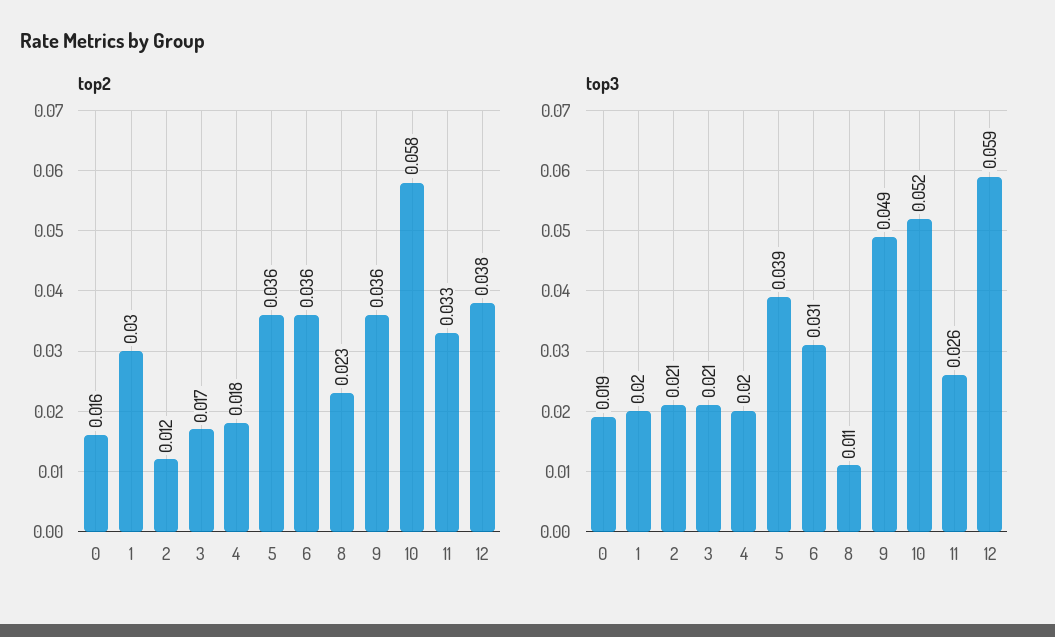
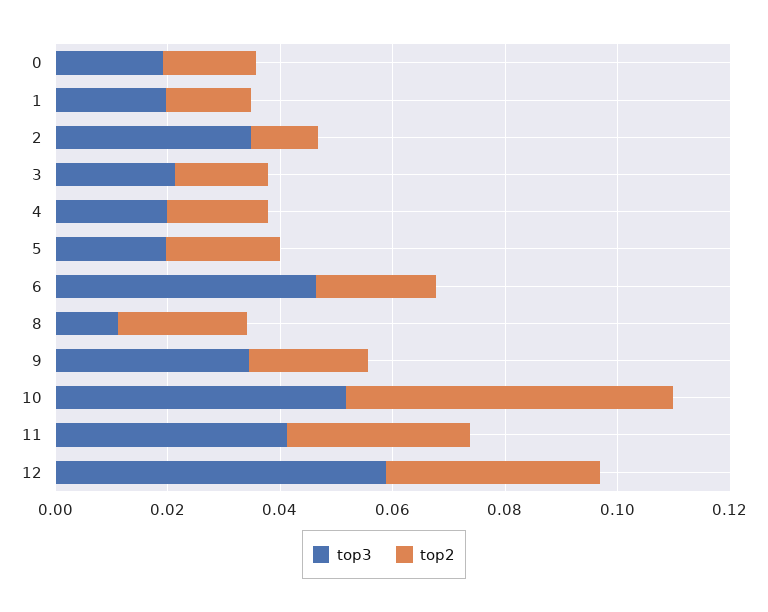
  {
    "top2": {
      "0": 0.016,
-     "1": 0.03,
+     "1": 0.015,
      "2": 0.012,
      "3": 0.017,
      "4": 0.018,
-     "5": 0.036,
+     "5": 0.02,
-     "6": 0.036,
+     "6": 0.02,
      "8": 0.023,
-     "9": 0.036,
+     "9": 0.02,
      "10": 0.058,
      "11": 0.033,
      "12": 0.038
    },
    "top3": {
      "0": 0.019,
      "1": 0.02,
-     "2": 0.021,
+     "2": 0.035,
      "3": 0.021,
      "4": 0.02,
-     "5": 0.039,
+     "5": 0.02,
-     "6": 0.031,
+     "6": 0.045,
      "8": 0.011,
-     "9": 0.049,
+     "9": 0.035,
      "10": 0.052,
-     "11": 0.026,
+     "11": 0.04,
      "12": 0.059
    }
  }

